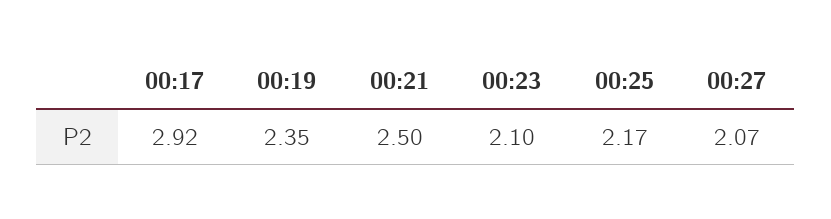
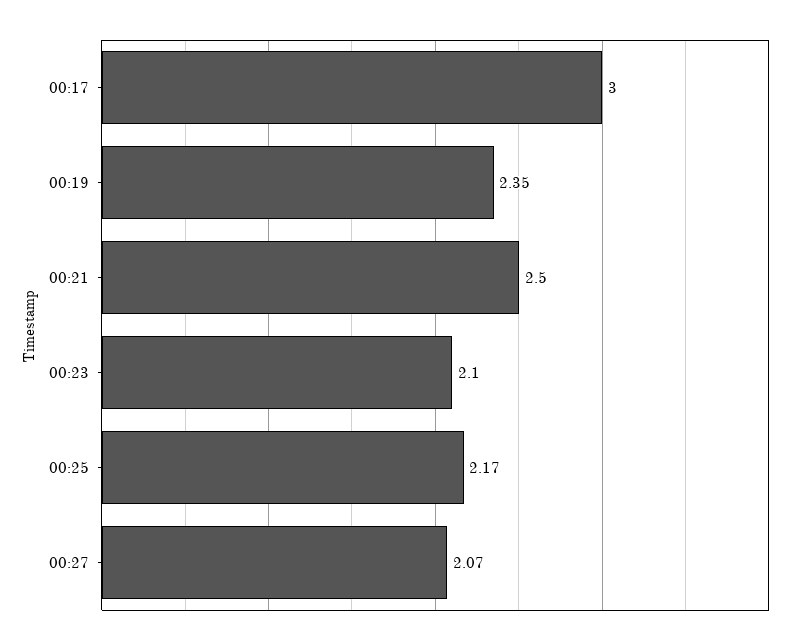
  {
-   "00:17": 2.92,
+   "00:17": 3,
    "00:19": 2.35,
    "00:21": 2.5,
    "00:23": 2.1,
    "00:25": 2.17,
    "00:27": 2.07
  }

